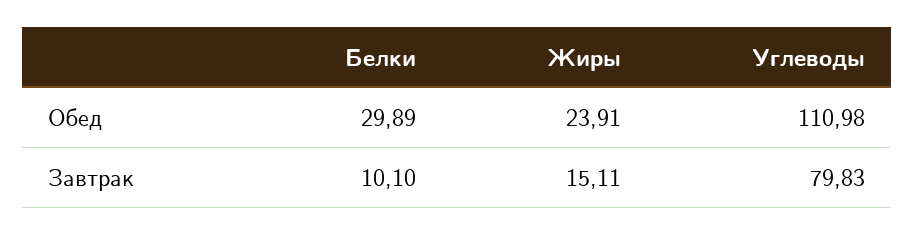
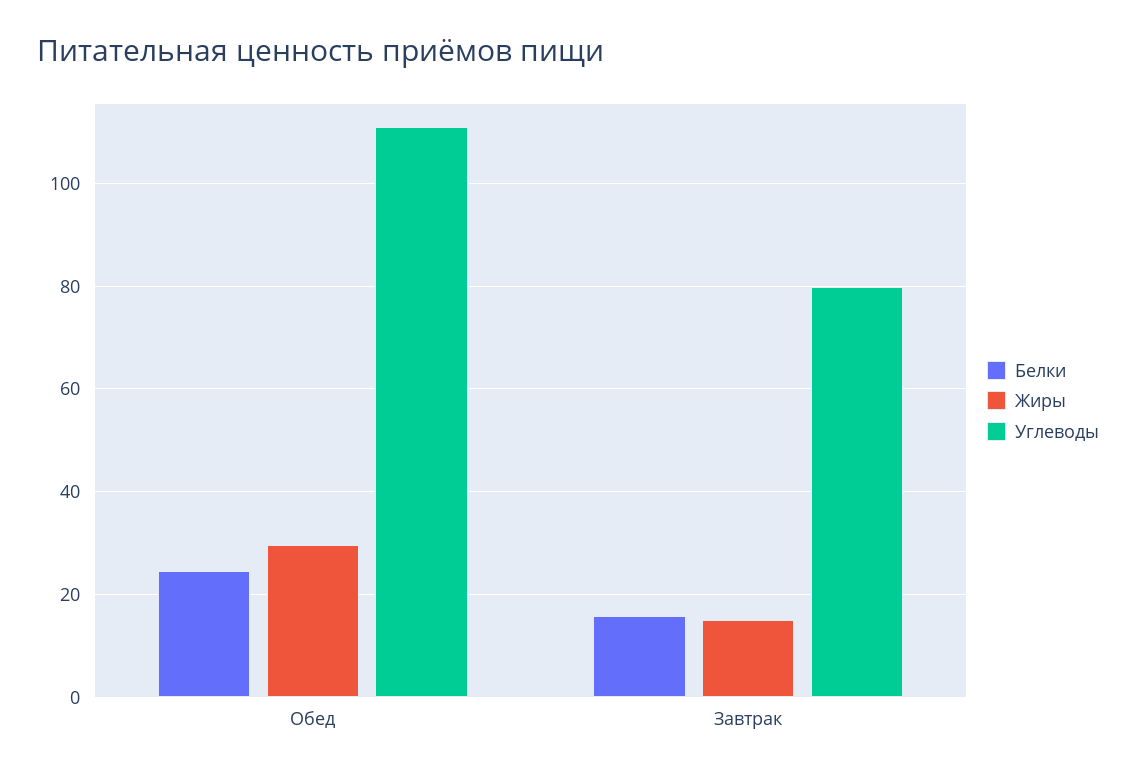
  {
    "Белки": {
-     "Обед": 29.89,
+     "Обед": 24,
-     "Завтрак": 10.1
+     "Завтрак": 16
    },
    "Жиры": {
-     "Обед": 23.91,
+     "Обед": 30,
      "Завтрак": 15.11
    },
    "Углеводы": {
      "Обед": 110.98,
      "Завтрак": 79.83
    }
  }

